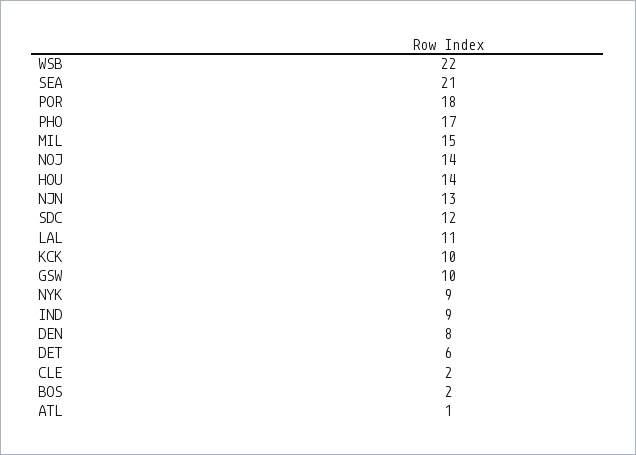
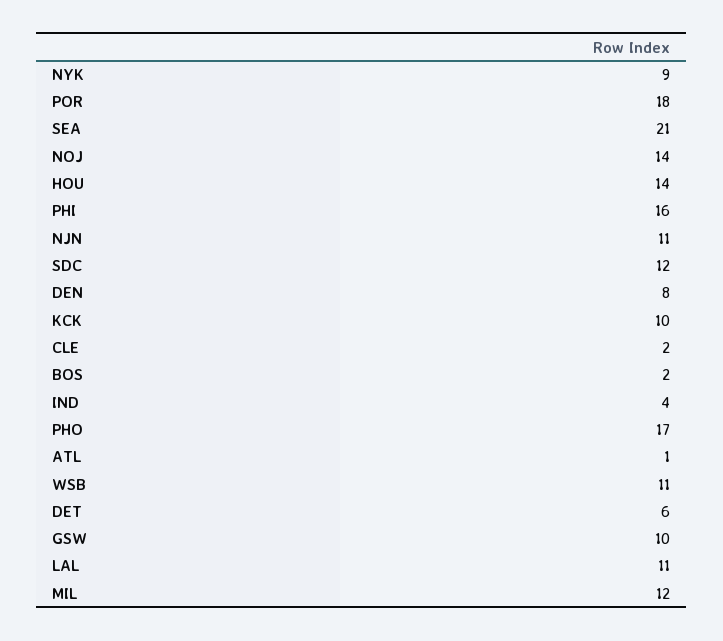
  {
-   "WSB": 22,
+   "WSB": 11,
    "SEA": 21,
    "POR": 18,
    "PHO": 17,
-   "MIL": 15,
+   "MIL": 12,
    "NOJ": 14,
    "HOU": 14,
-   "NJN": 13,
+   "NJN": 11,
    "SDC": 12,
    "LAL": 11,
    "KCK": 10,
    "GSW": 10,
    "NYK": 9,
-   "IND": 9,
+   "IND": 4,
    "DEN": 8,
    "DET": 6,
    "CLE": 2,
    "BOS": 2,
-   "ATL": 1
+   "ATL": 1,
+   "PHI": 16
  }

